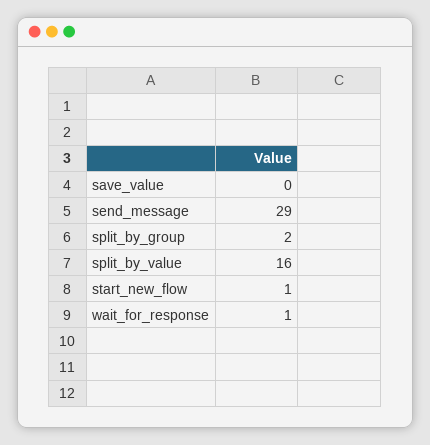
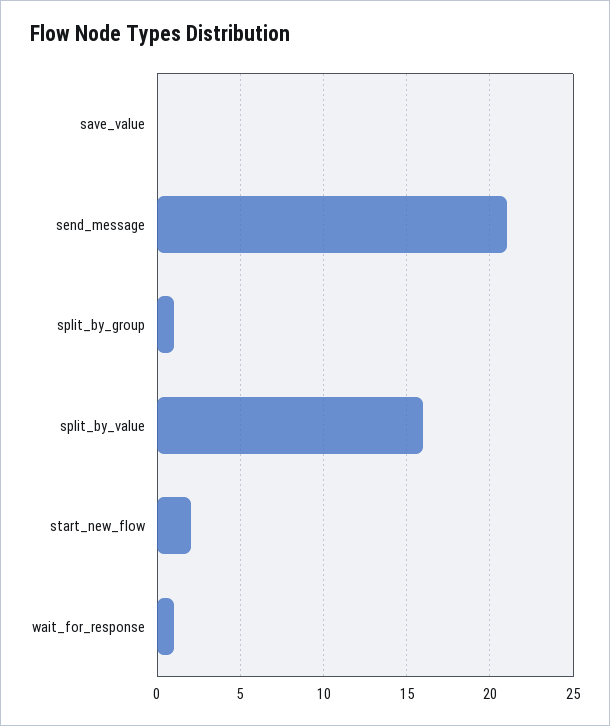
  {
    "save_value": 0,
-   "send_message": 29,
+   "send_message": 21,
-   "split_by_group": 2,
+   "split_by_group": 1,
    "split_by_value": 16,
-   "start_new_flow": 1,
+   "start_new_flow": 2,
    "wait_for_response": 1
  }

